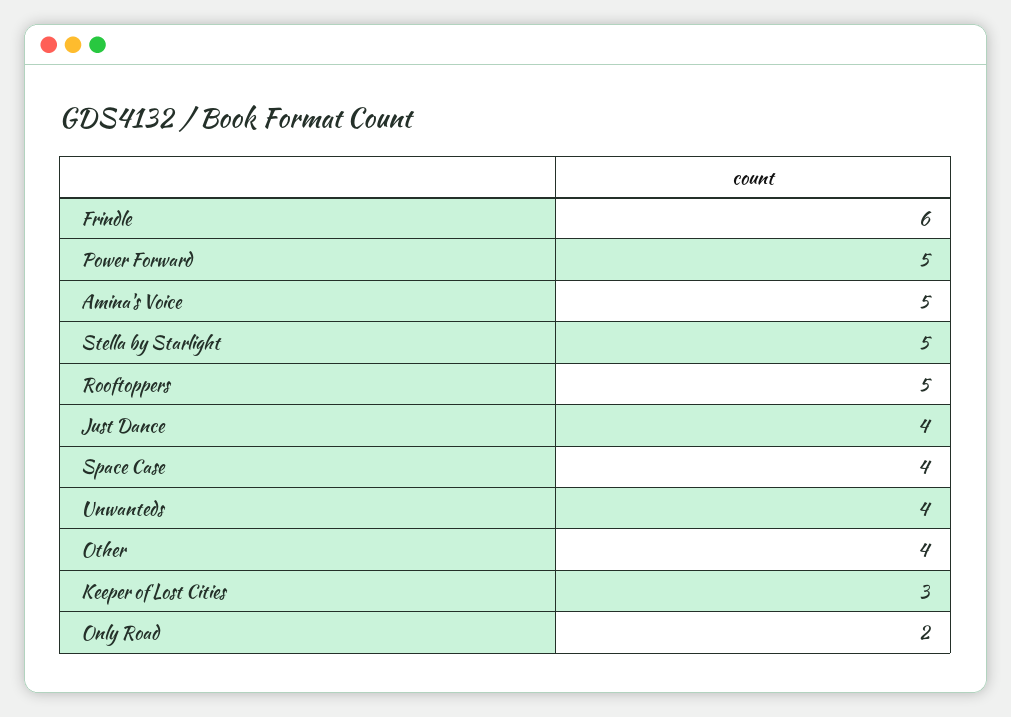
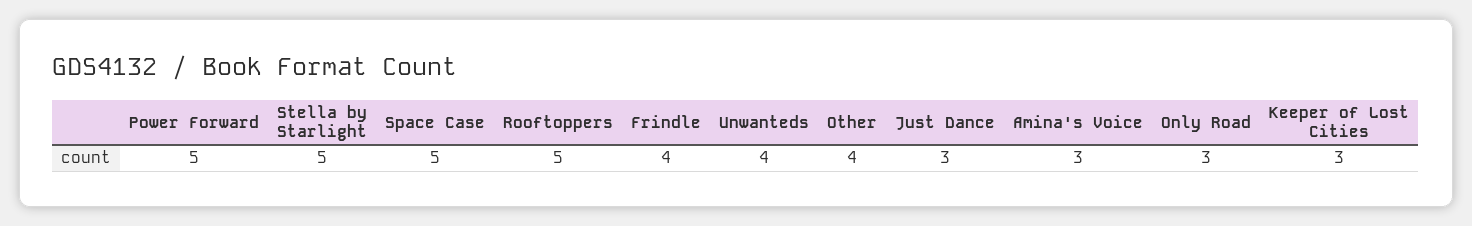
  {
-   "Frindle": 6,
+   "Frindle": 4,
    "Power Forward": 5,
-   "Amina's Voice": 5,
+   "Amina's Voice": 3,
    "Stella by Starlight": 5,
    "Rooftoppers": 5,
-   "Just Dance": 4,
+   "Just Dance": 3,
-   "Space Case": 4,
+   "Space Case": 5,
    "Unwanteds": 4,
    "Other": 4,
    "Keeper of Lost Cities": 3,
-   "Only Road": 2
+   "Only Road": 3
  }

